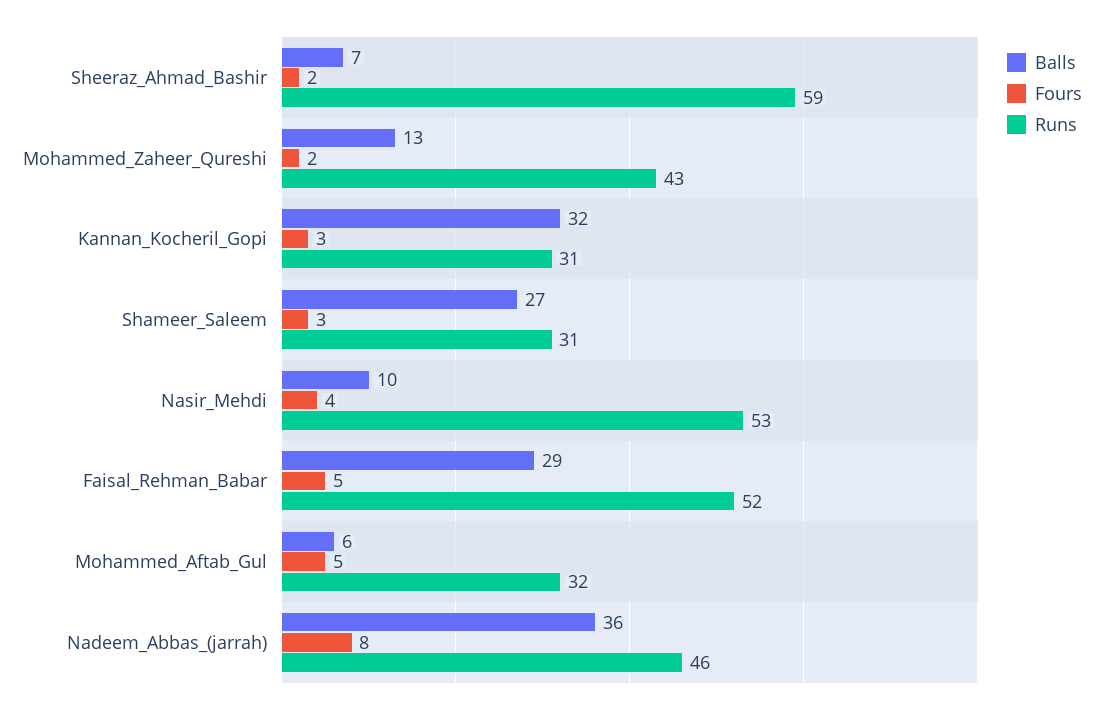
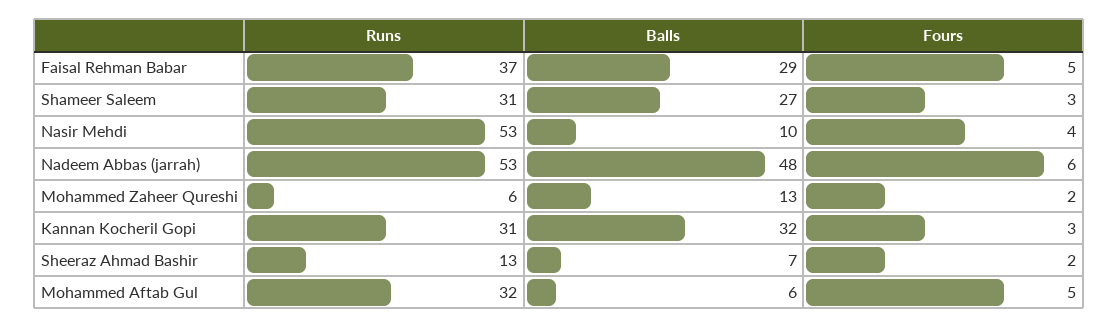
  {
    "Balls": {
      "Sheeraz_Ahmad_Bashir": 7,
      "Mohammed_Zaheer_Qureshi": 13,
      "Kannan_Kocheril_Gopi": 32,
      "Shameer_Saleem": 27,
      "Nasir_Mehdi": 10,
      "Faisal_Rehman_Babar": 29,
      "Mohammed_Aftab_Gul": 6,
-     "Nadeem_Abbas_(jarrah)": 36
+     "Nadeem_Abbas_(jarrah)": 48
    },
    "Fours": {
      "Sheeraz_Ahmad_Bashir": 2,
      "Mohammed_Zaheer_Qureshi": 2,
      "Kannan_Kocheril_Gopi": 3,
      "Shameer_Saleem": 3,
      "Nasir_Mehdi": 4,
      "Faisal_Rehman_Babar": 5,
      "Mohammed_Aftab_Gul": 5,
-     "Nadeem_Abbas_(jarrah)": 8
+     "Nadeem_Abbas_(jarrah)": 6
    },
    "Runs": {
-     "Sheeraz_Ahmad_Bashir": 59,
+     "Sheeraz_Ahmad_Bashir": 13,
-     "Mohammed_Zaheer_Qureshi": 43,
+     "Mohammed_Zaheer_Qureshi": 6,
      "Kannan_Kocheril_Gopi": 31,
      "Shameer_Saleem": 31,
      "Nasir_Mehdi": 53,
-     "Faisal_Rehman_Babar": 52,
+     "Faisal_Rehman_Babar": 37,
      "Mohammed_Aftab_Gul": 32,
-     "Nadeem_Abbas_(jarrah)": 46
+     "Nadeem_Abbas_(jarrah)": 53
    }
  }

